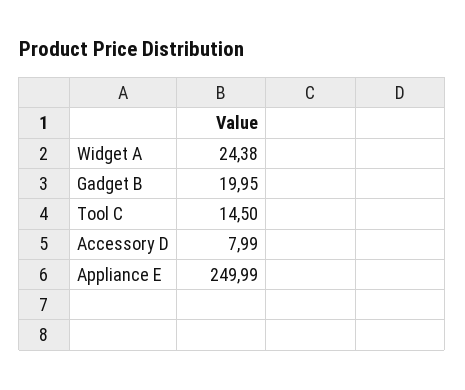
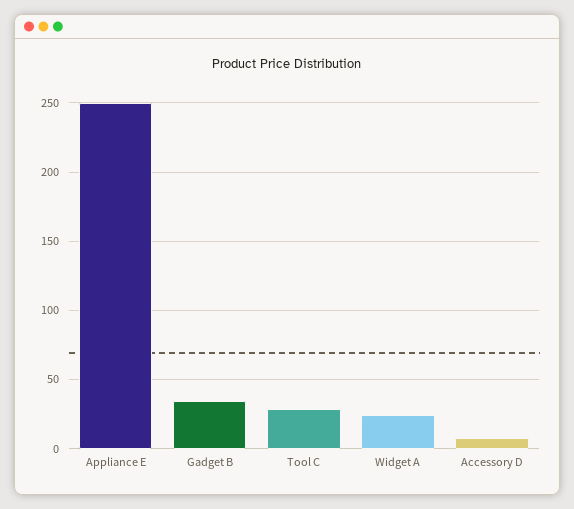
  {
    "Widget A": 24.38,
-   "Gadget B": 19.95,
+   "Gadget B": 35,
-   "Tool C": 14.5,
+   "Tool C": 30,
    "Accessory D": 7.99,
    "Appliance E": 249.99
  }

